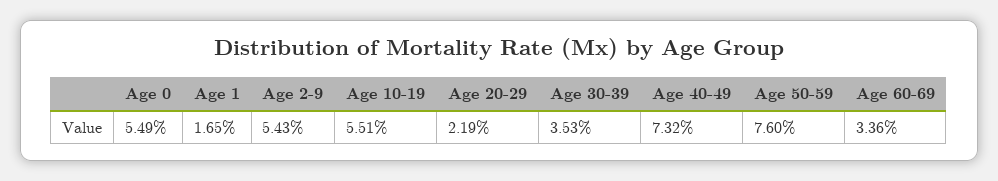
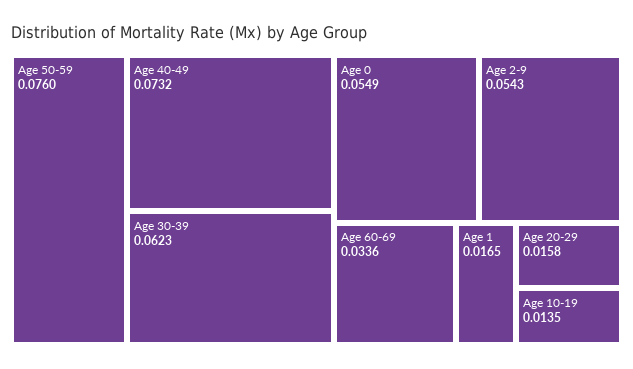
  {
    "Age 0": 0.0549,
    "Age 1": 0.0165,
    "Age 2-9": 0.0543,
-   "Age 10-19": 0.0551,
+   "Age 10-19": 0.0135,
-   "Age 20-29": 0.0219,
+   "Age 20-29": 0.0158,
-   "Age 30-39": 0.0353,
+   "Age 30-39": 0.0623,
    "Age 40-49": 0.0732,
    "Age 50-59": 0.076,
    "Age 60-69": 0.0336
  }

